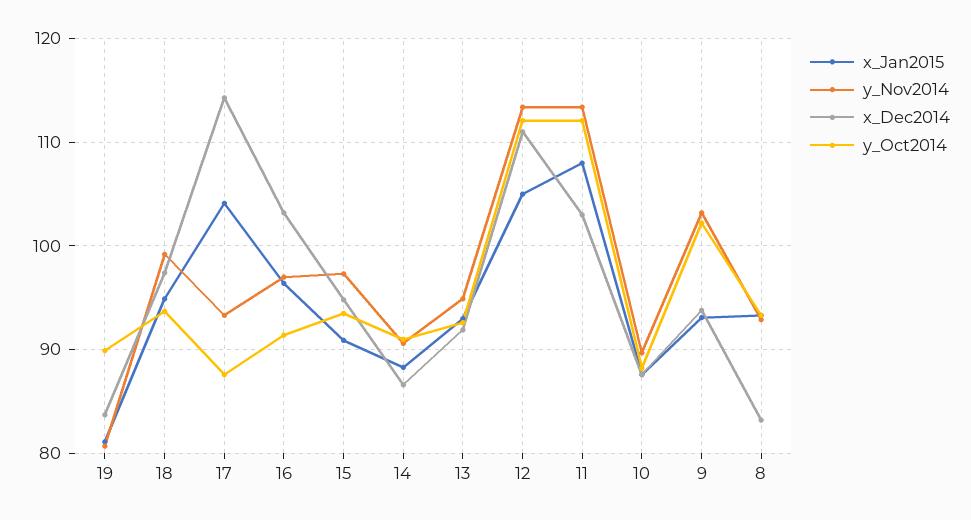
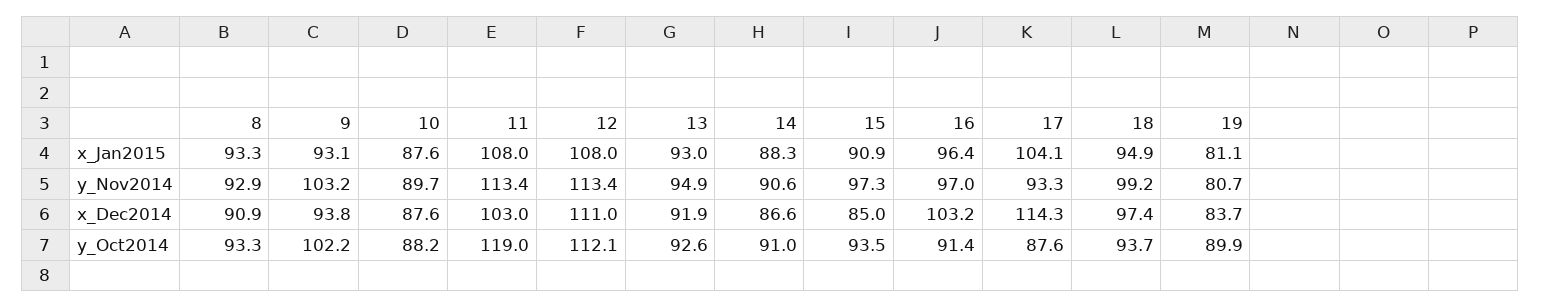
  {
    "x_Jan2015": {
      "19": 81.1,
      "18": 94.9,
      "17": 104.1,
      "16": 96.4,
      "15": 90.9,
      "14": 88.3,
      "13": 93,
-     "12": 105,
+     "12": 108,
      "11": 108,
      "10": 87.6,
      "9": 93.1,
      "8": 93.3
    },
    "y_Nov2014": {
      "19": 80.7,
      "18": 99.2,
      "17": 93.3,
      "16": 97,
      "15": 97.3,
      "14": 90.6,
      "13": 94.9,
      "12": 113.4,
      "11": 113.4,
      "10": 89.7,
      "9": 103.2,
      "8": 92.9
    },
    "x_Dec2014": {
      "19": 83.7,
      "18": 97.4,
      "17": 114.3,
      "16": 103.2,
-     "15": 95,
+     "15": 85,
      "14": 86.6,
      "13": 91.9,
      "12": 111,
      "11": 103,
      "10": 87.6,
      "9": 93.8,
-     "8": 83
+     "8": 90.9
    },
    "y_Oct2014": {
      "19": 89.9,
      "18": 93.7,
      "17": 87.6,
      "16": 91.4,
      "15": 93.5,
      "14": 91,
      "13": 92.6,
      "12": 112.1,
-     "11": 112,
+     "11": 119,
      "10": 88.2,
      "9": 102.2,
      "8": 93.3
    }
  }

